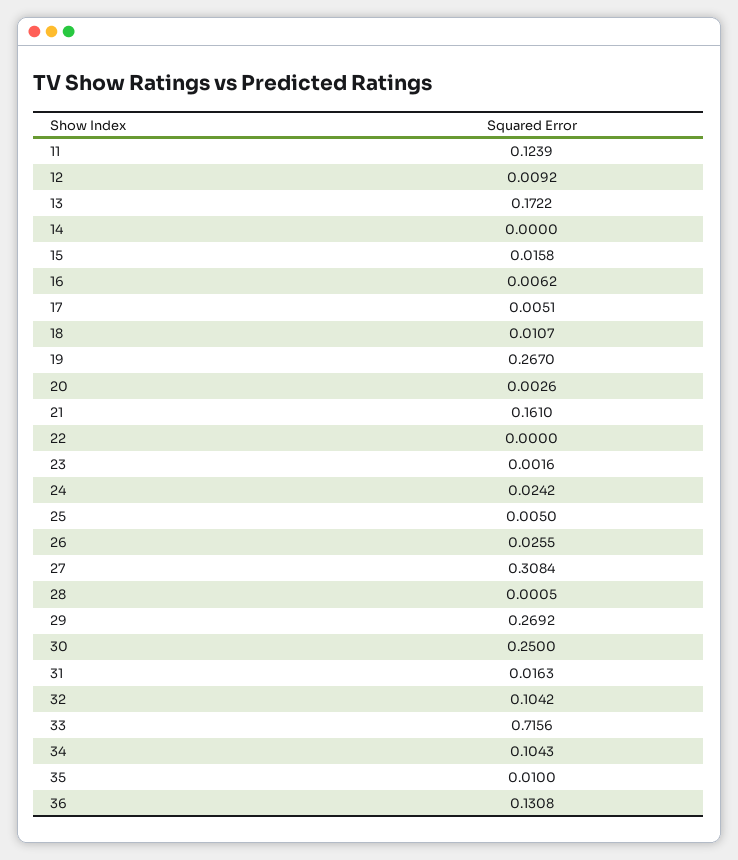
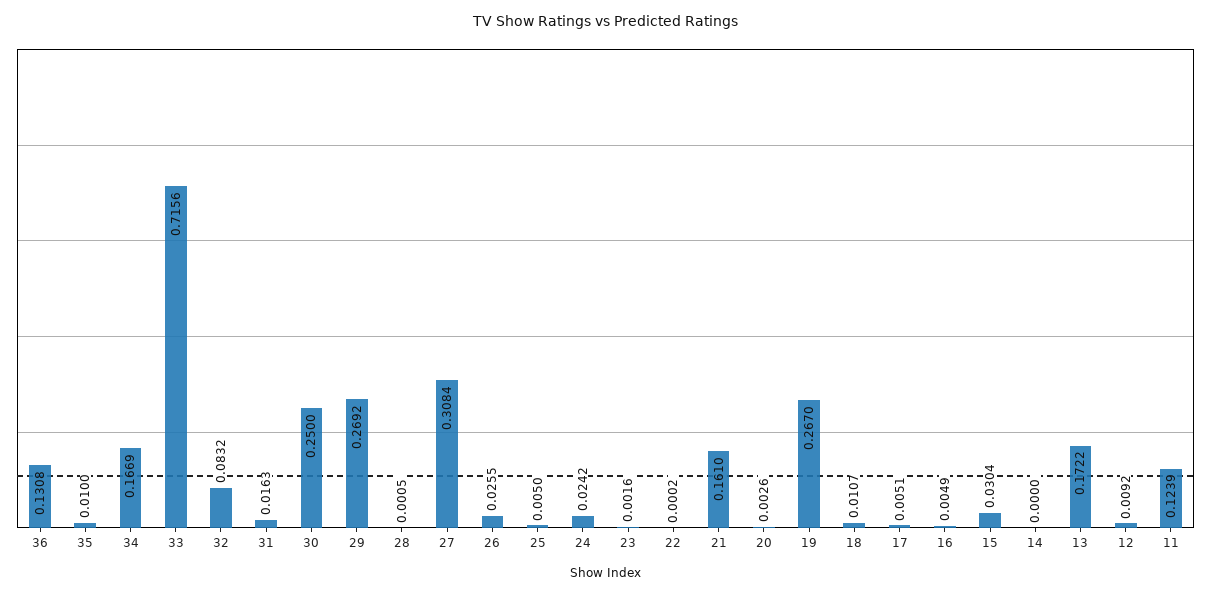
  {
    "11": 0.1239,
    "12": 0.0092,
    "13": 0.1722,
    "14": 0,
-   "15": 0.0158,
+   "15": 0.0304,
-   "16": 0.0062,
+   "16": 0.0049,
    "17": 0.0051,
    "18": 0.0107,
    "19": 0.267,
    "20": 0.0026,
    "21": 0.161,
-   "22": 0,
+   "22": 0.0002,
    "23": 0.0016,
    "24": 0.0242,
    "25": 0.005,
    "26": 0.0255,
    "27": 0.3084,
    "28": 0.0005,
    "29": 0.2692,
    "30": 0.25,
    "31": 0.0163,
-   "32": 0.1042,
+   "32": 0.0832,
    "33": 0.7156,
-   "34": 0.1043,
+   "34": 0.1669,
    "35": 0.01,
    "36": 0.1308
  }

